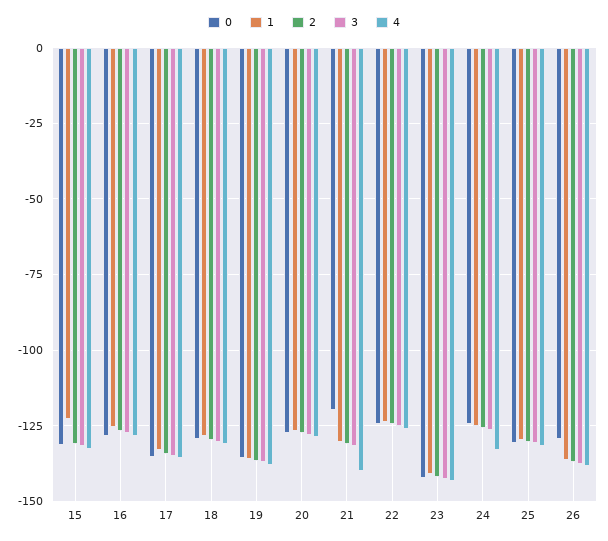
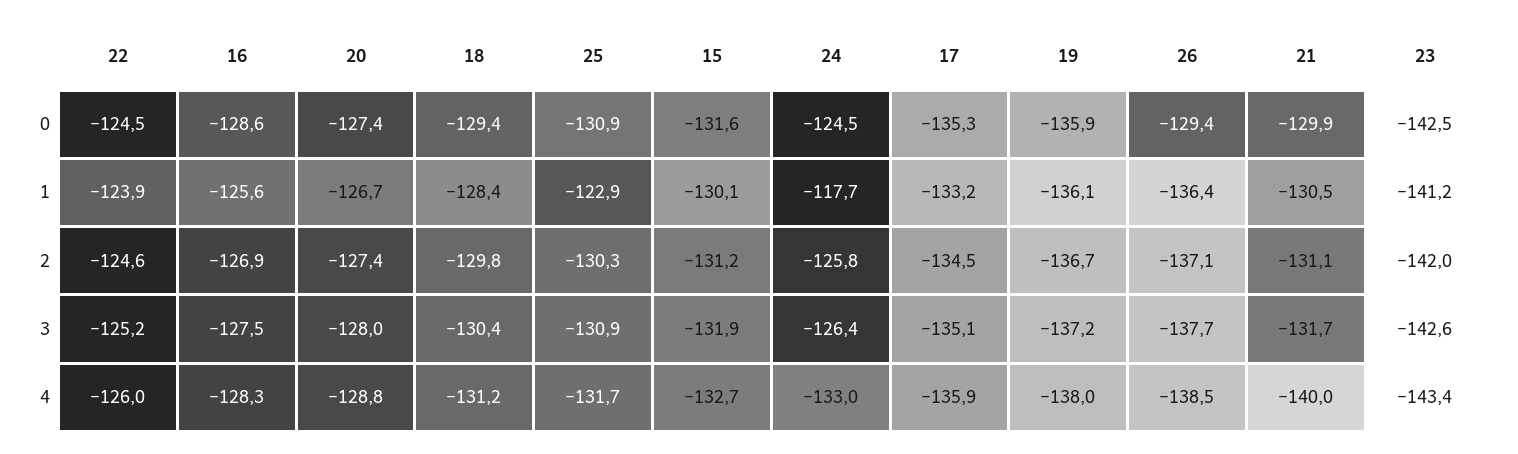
  {
    "0": {
      "15": -131.6,
      "16": -128.6,
      "17": -135.3,
      "18": -129.4,
      "19": -135.9,
      "20": -127.4,
-     "21": -120,
+     "21": -129.9,
      "22": -124.5,
      "23": -142.5,
      "24": -124.5,
      "25": -130.9,
      "26": -129.4
    },
    "1": {
-     "15": -122.5,
+     "15": -130.1,
      "16": -125.6,
      "17": -133.2,
      "18": -128.4,
      "19": -136.1,
      "20": -126.7,
      "21": -130.5,
      "22": -123.9,
      "23": -141.2,
-     "24": -125,
+     "24": -117.7,
-     "25": -130,
+     "25": -122.9,
      "26": -136.4
    },
    "2": {
      "15": -131.2,
      "16": -126.9,
      "17": -134.5,
      "18": -129.8,
      "19": -136.7,
      "20": -127.4,
      "21": -131.1,
      "22": -124.6,
      "23": -142,
      "24": -125.8,
      "25": -130.3,
      "26": -137.1
    },
    "3": {
      "15": -131.9,
      "16": -127.5,
      "17": -135.1,
      "18": -130.4,
      "19": -137.2,
      "20": -128,
      "21": -131.7,
      "22": -125.2,
      "23": -142.6,
      "24": -126.4,
      "25": -130.9,
      "26": -137.7
    },
    "4": {
      "15": -132.7,
      "16": -128.3,
      "17": -135.9,
      "18": -131.2,
      "19": -138,
      "20": -128.8,
      "21": -140,
      "22": -126,
      "23": -143.4,
      "24": -133,
      "25": -131.7,
      "26": -138.5
    }
  }

